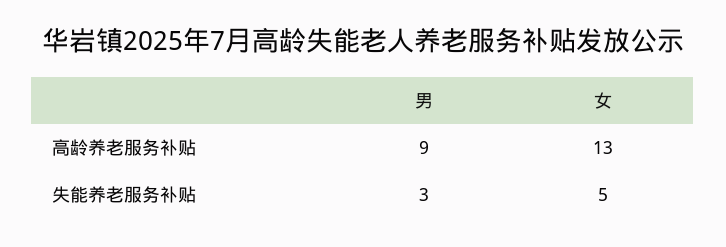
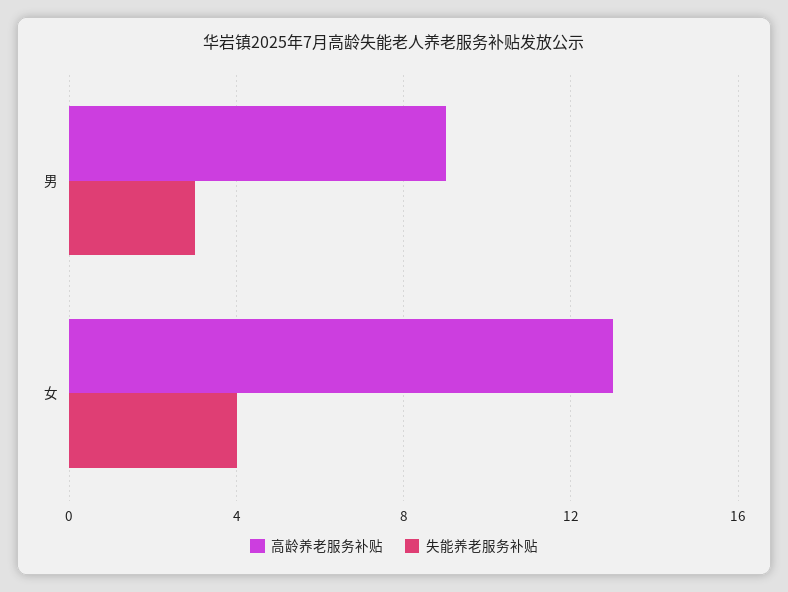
  {
    "高龄养老服务补贴": {
      "男": 9,
      "女": 13
    },
    "失能养老服务补贴": {
      "男": 3,
-     "女": 5
+     "女": 4
    }
  }

